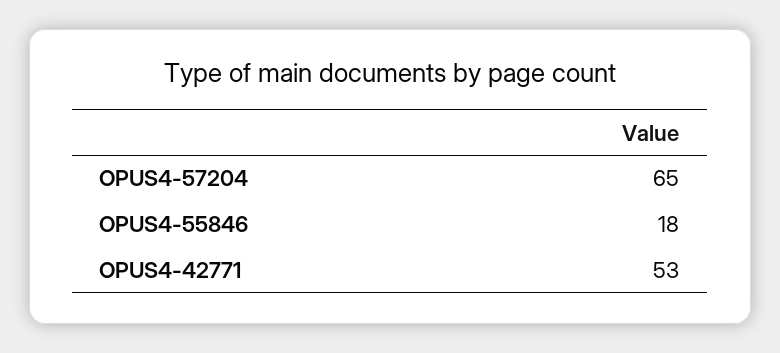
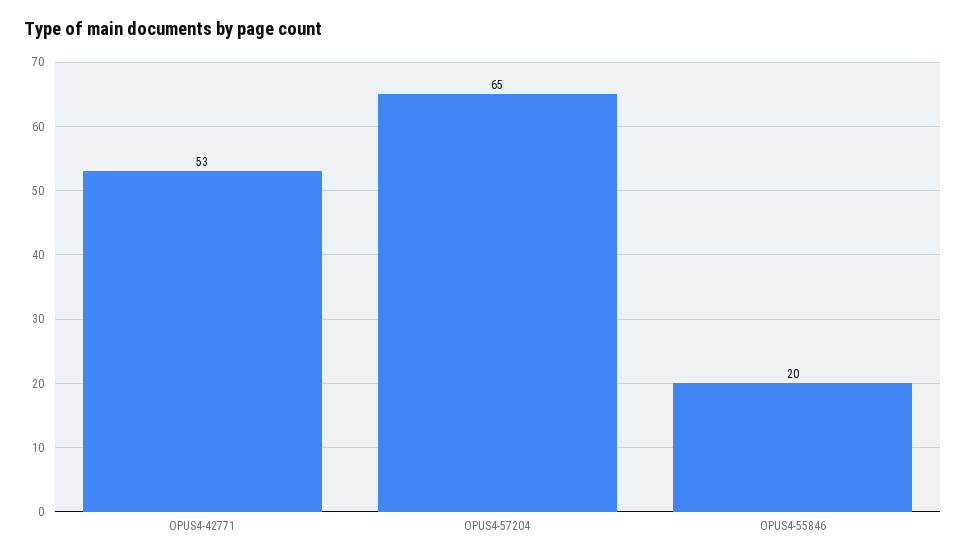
  {
    "OPUS4-57204": 65,
-   "OPUS4-55846": 18,
+   "OPUS4-55846": 20,
    "OPUS4-42771": 53
  }

